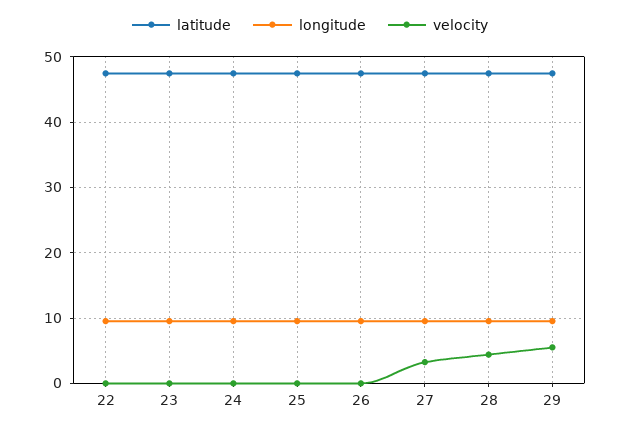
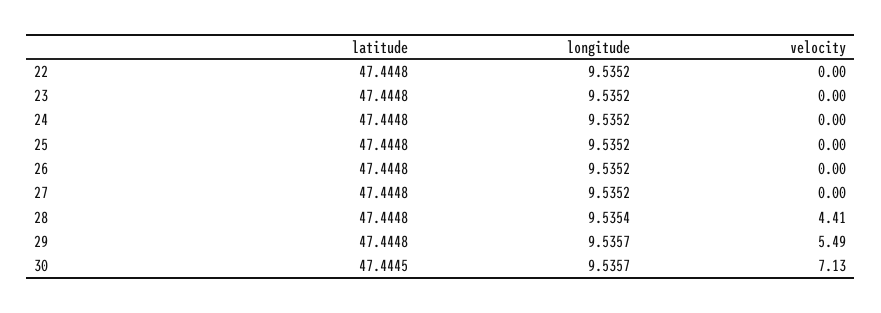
  {
    "latitude": {
      "22": 47.4448,
      "23": 47.4448,
      "24": 47.4448,
      "25": 47.4448,
      "26": 47.4448,
      "27": 47.4448,
      "28": 47.4448,
-     "29": 47.4448
+     "29": 47.4448,
+     "30": 47.4445
    },
    "longitude": {
      "22": 9.5352,
      "23": 9.5352,
      "24": 9.5352,
      "25": 9.5352,
      "26": 9.5352,
      "27": 9.5352,
      "28": 9.5354,
-     "29": 9.5357
+     "29": 9.5357,
+     "30": 9.5357
    },
    "velocity": {
      "22": 0,
      "23": 0,
      "24": 0,
      "25": 0,
      "26": 0,
-     "27": 3,
+     "27": 0,
      "28": 4.41,
-     "29": 5.49
+     "29": 5.49,
+     "30": 7.13
    }
  }

